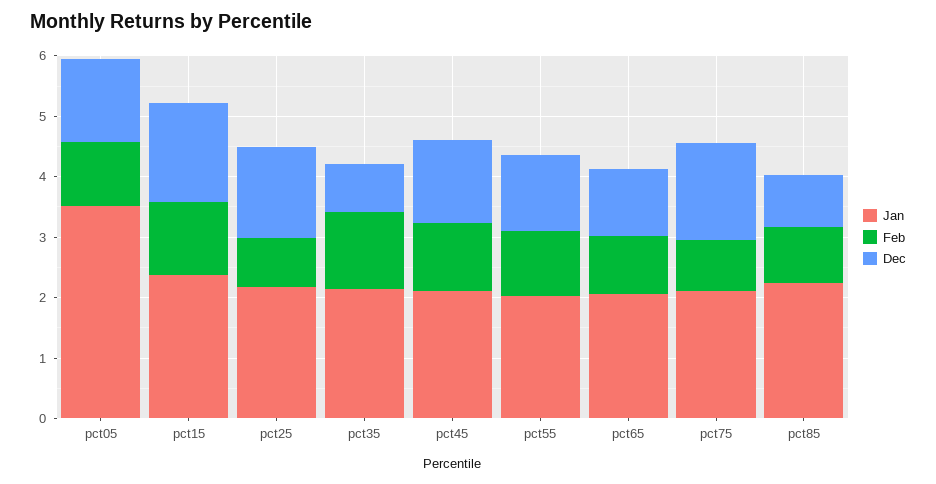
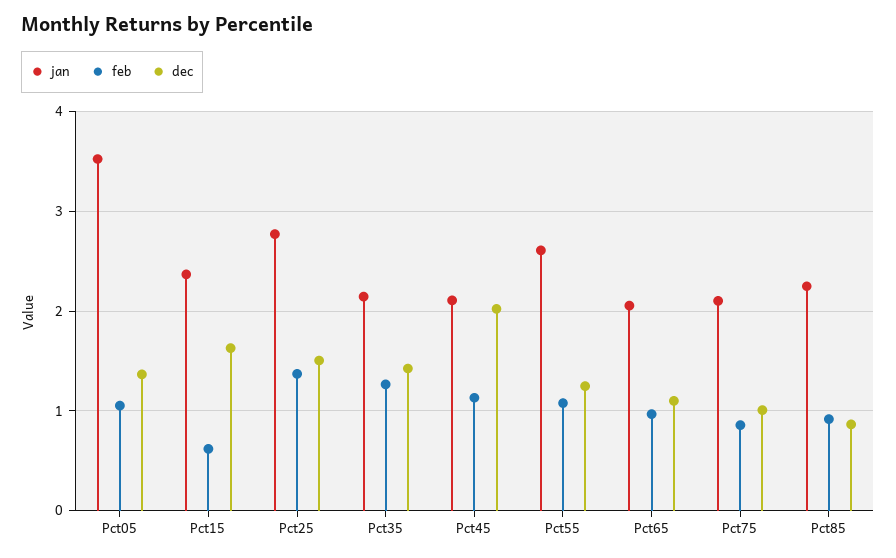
  {
    "Jan": {
      "pct05": 3.5,
      "pct15": 2.4,
-     "pct25": 2.2,
+     "pct25": 2.8,
      "pct35": 2.1,
      "pct45": 2.1,
-     "pct55": 2,
+     "pct55": 2.6,
      "pct65": 2.1,
      "pct75": 2.1,
      "pct85": 2.2
    },
    "Feb": {
      "pct05": 1.1,
-     "pct15": 1.2,
+     "pct15": 0.6,
-     "pct25": 0.8,
+     "pct25": 1.4,
      "pct35": 1.3,
      "pct45": 1.1,
      "pct55": 1.1,
      "pct65": 1,
      "pct75": 0.9,
      "pct85": 0.9
    },
    "Dec": {
      "pct05": 1.4,
      "pct15": 1.6,
      "pct25": 1.5,
-     "pct35": 0.8,
+     "pct35": 1.4,
-     "pct45": 1.4,
+     "pct45": 2,
      "pct55": 1.2,
      "pct65": 1.1,
-     "pct75": 1.6,
+     "pct75": 1,
      "pct85": 0.9
    }
  }

